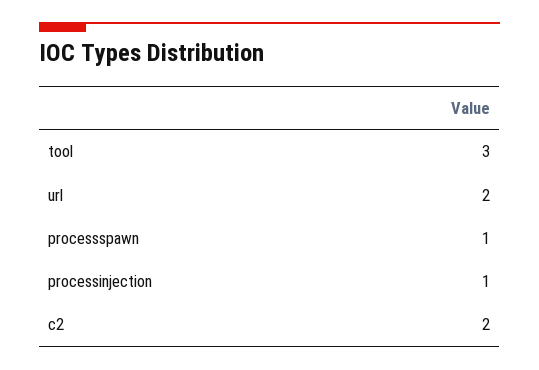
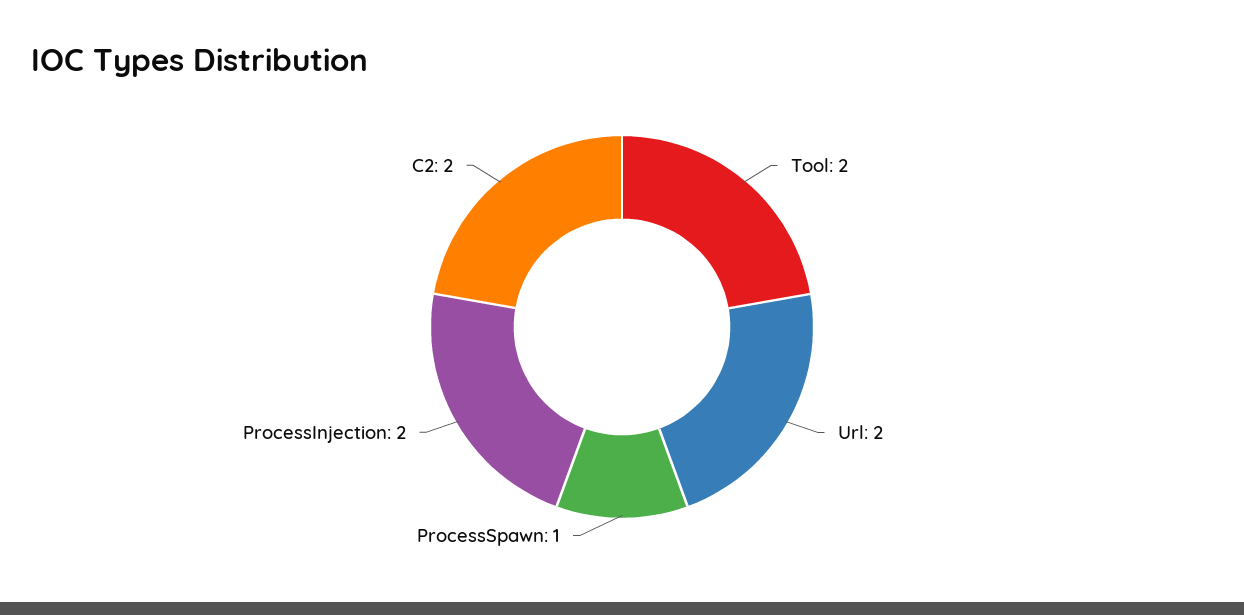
  {
-   "tool": 3,
+   "tool": 2,
    "url": 2,
    "processspawn": 1,
-   "processinjection": 1,
+   "processinjection": 2,
    "c2": 2
  }

